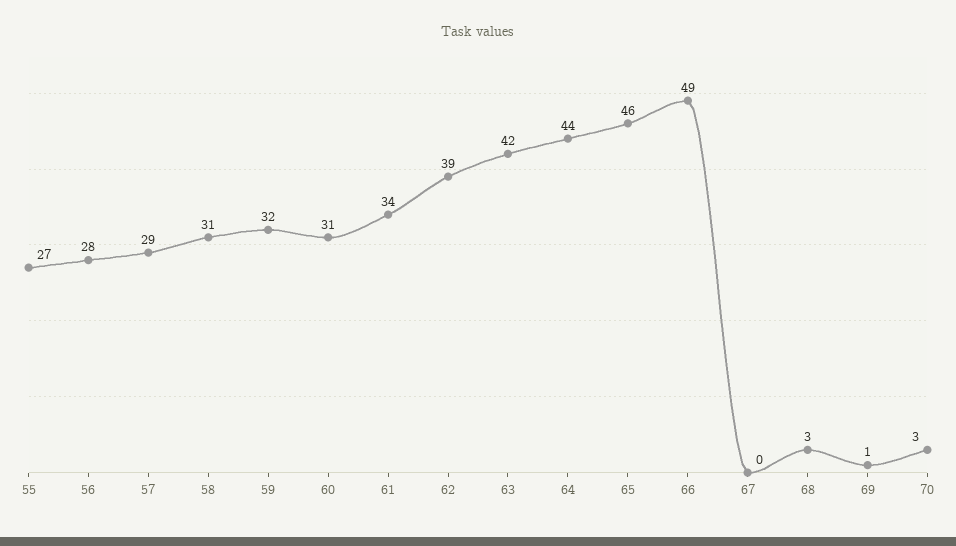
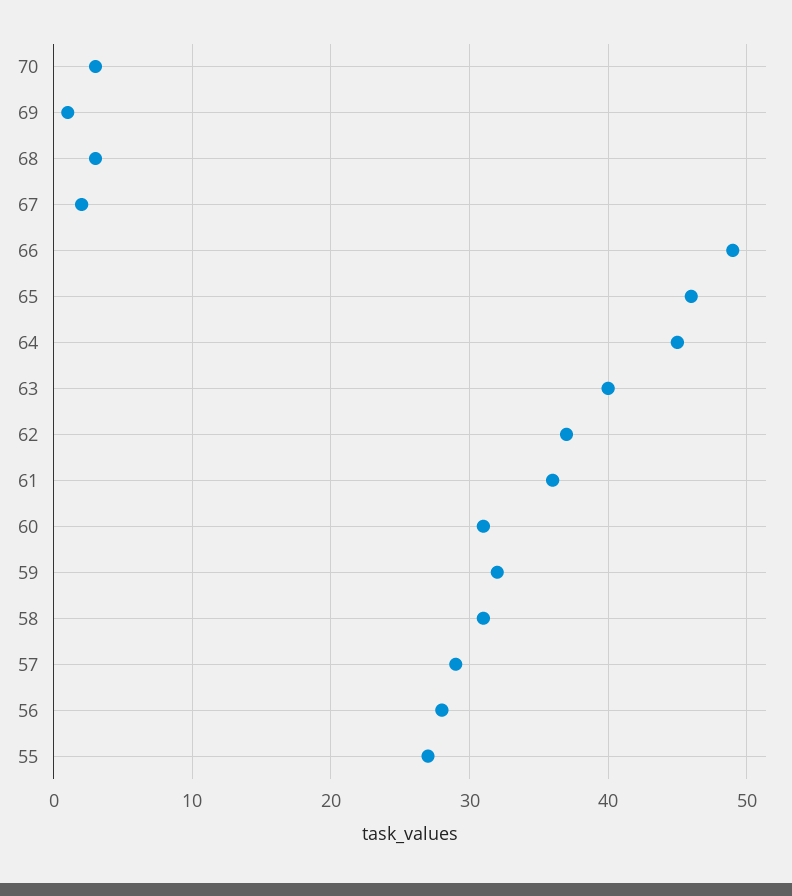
  {
    "55": 27,
    "56": 28,
    "57": 29,
    "58": 31,
    "59": 32,
    "60": 31,
-   "61": 34,
+   "61": 36,
-   "62": 39,
+   "62": 37,
-   "63": 42,
+   "63": 40,
-   "64": 44,
+   "64": 45,
    "65": 46,
    "66": 49,
-   "67": 0,
+   "67": 2,
    "68": 3,
    "69": 1,
    "70": 3
  }

